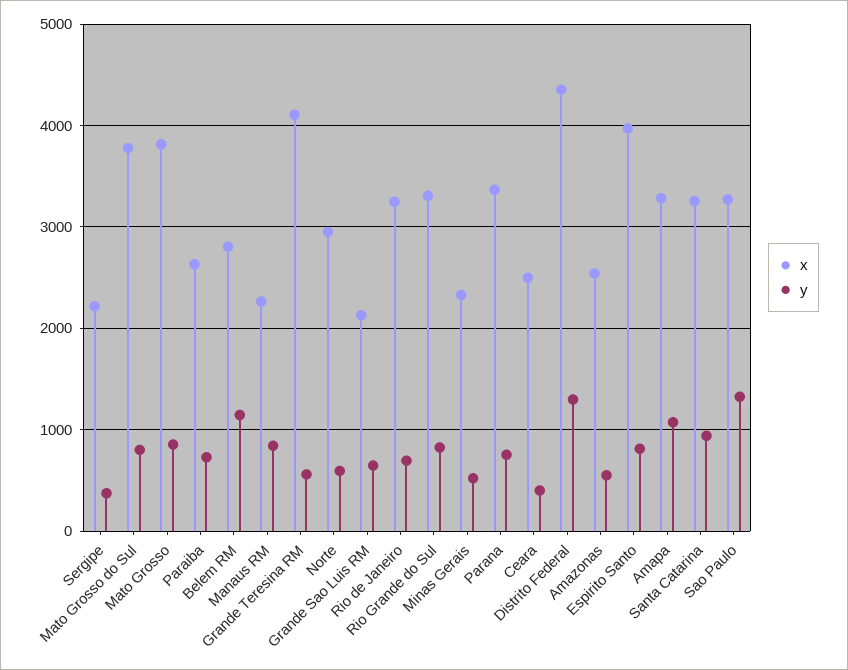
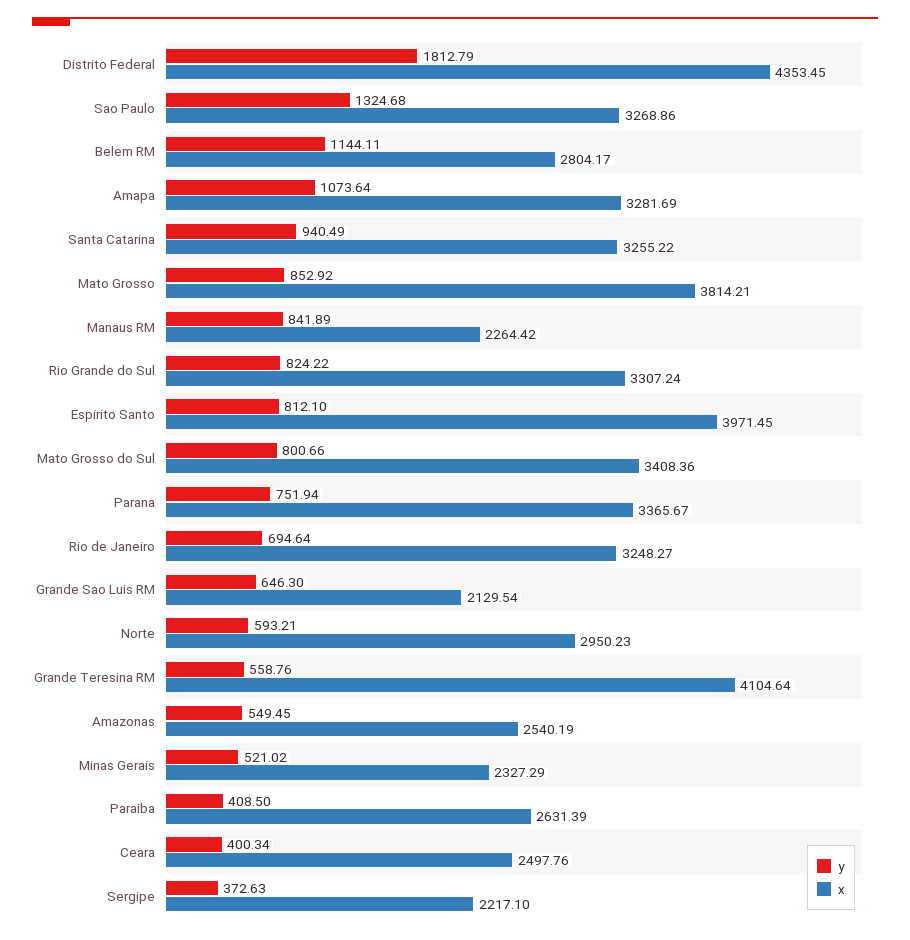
  {
    "x": {
      "Sergipe": 2217.1,
-     "Mato Grosso do Sul": 3800,
+     "Mato Grosso do Sul": 3408.36,
      "Mato Grosso": 3814.21,
      "Paraiba": 2631.39,
      "Belem RM": 2804.17,
      "Manaus RM": 2264.42,
      "Grande Teresina RM": 4104.64,
      "Norte": 2950.23,
      "Grande Sao Luis RM": 2129.54,
      "Rio de Janeiro": 3248.27,
      "Rio Grande do Sul": 3307.24,
      "Minas Gerais": 2327.29,
      "Parana": 3365.67,
      "Ceara": 2497.76,
      "Distrito Federal": 4353.45,
      "Amazonas": 2540.19,
      "Espirito Santo": 3971.45,
      "Amapa": 3281.69,
      "Santa Catarina": 3255.22,
      "Sao Paulo": 3268.86
    },
    "y": {
      "Sergipe": 372.63,
      "Mato Grosso do Sul": 800.66,
      "Mato Grosso": 852.92,
-     "Paraiba": 700,
+     "Paraiba": 408.5,
      "Belem RM": 1144.11,
      "Manaus RM": 841.89,
      "Grande Teresina RM": 558.76,
      "Norte": 593.21,
      "Grande Sao Luis RM": 646.3,
      "Rio de Janeiro": 694.64,
      "Rio Grande do Sul": 824.22,
      "Minas Gerais": 521.02,
      "Parana": 751.94,
      "Ceara": 400.34,
-     "Distrito Federal": 1300,
+     "Distrito Federal": 1812.79,
      "Amazonas": 549.45,
      "Espirito Santo": 812.1,
      "Amapa": 1073.64,
      "Santa Catarina": 940.49,
      "Sao Paulo": 1324.68
    }
  }

